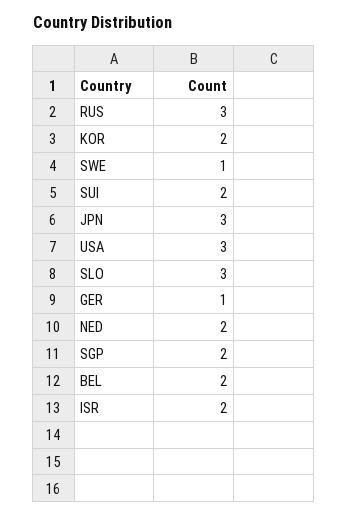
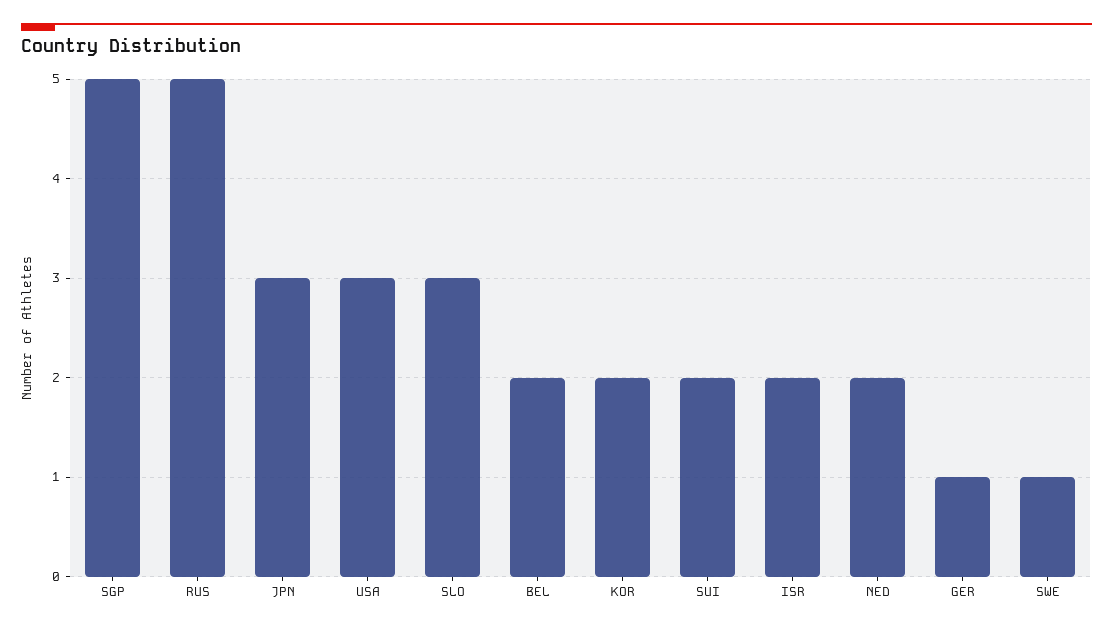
  {
-   "RUS": 3,
+   "RUS": 5,
    "KOR": 2,
    "SWE": 1,
    "SUI": 2,
    "JPN": 3,
    "USA": 3,
    "SLO": 3,
    "GER": 1,
    "NED": 2,
-   "SGP": 2,
+   "SGP": 5,
    "BEL": 2,
    "ISR": 2
  }

